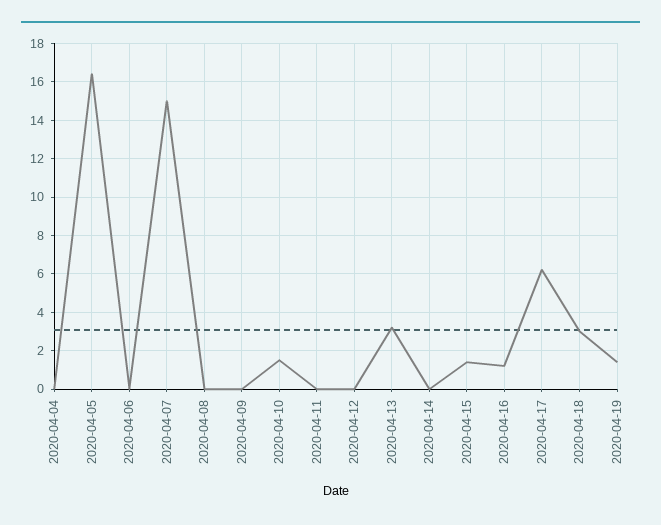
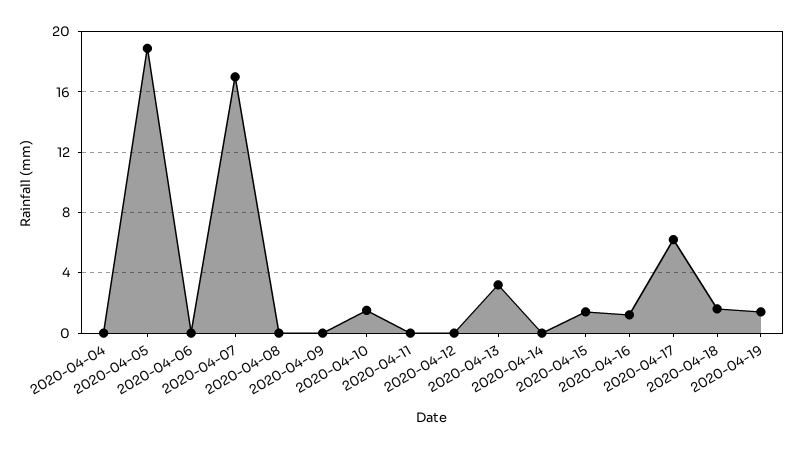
  {
    "2020-04-04": 0,
-   "2020-04-05": 16.5,
+   "2020-04-05": 19,
    "2020-04-06": 0,
-   "2020-04-07": 15,
+   "2020-04-07": 17,
    "2020-04-08": 0,
    "2020-04-09": 0,
    "2020-04-10": 1.5,
    "2020-04-11": 0,
    "2020-04-12": 0,
    "2020-04-13": 3,
    "2020-04-14": 0,
    "2020-04-15": 1.5,
    "2020-04-16": 1,
    "2020-04-17": 6,
-   "2020-04-18": 3,
+   "2020-04-18": 1.5,
    "2020-04-19": 1.5
  }

